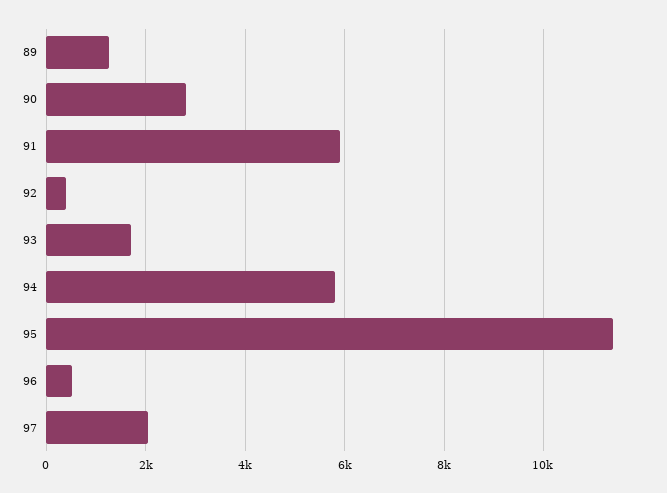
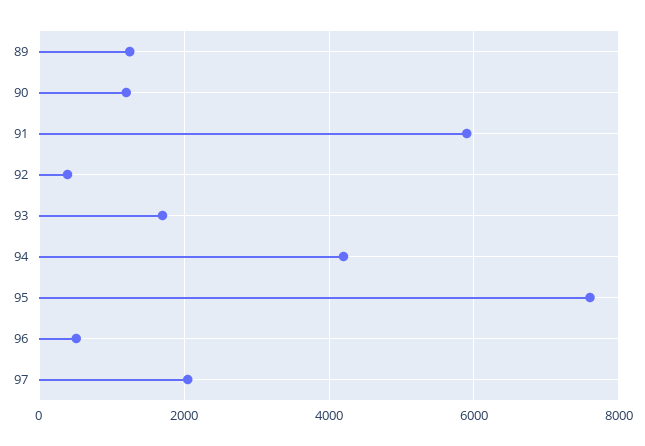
  {
    "89": 1200,
-   "90": 2800,
+   "90": 1200,
    "91": 6000,
    "92": 400,
    "93": 1800,
-   "94": 5800,
+   "94": 4200,
-   "95": 11400,
+   "95": 7600,
    "96": 600,
    "97": 2000
  }

